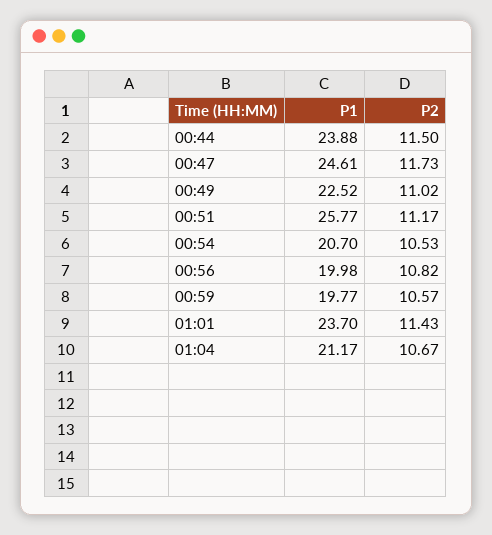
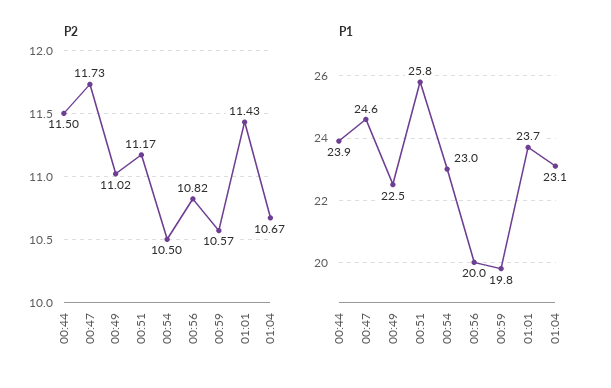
  {
    "P1": {
      "00:44": 23.88,
      "00:47": 24.61,
      "00:49": 22.52,
      "00:51": 25.77,
-     "00:54": 20.7,
+     "00:54": 23,
      "00:56": 19.98,
      "00:59": 19.77,
      "01:01": 23.7,
-     "01:04": 21.17
+     "01:04": 23.1
    },
    "P2": {
      "00:44": 11.5,
      "00:47": 11.73,
      "00:49": 11.02,
      "00:51": 11.17,
-     "00:54": 10.53,
+     "00:54": 10.5,
      "00:56": 10.82,
      "00:59": 10.57,
      "01:01": 11.43,
      "01:04": 10.67
    }
  }

